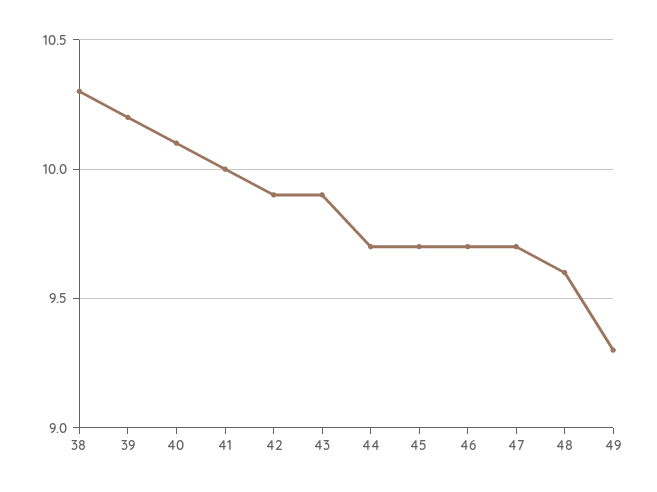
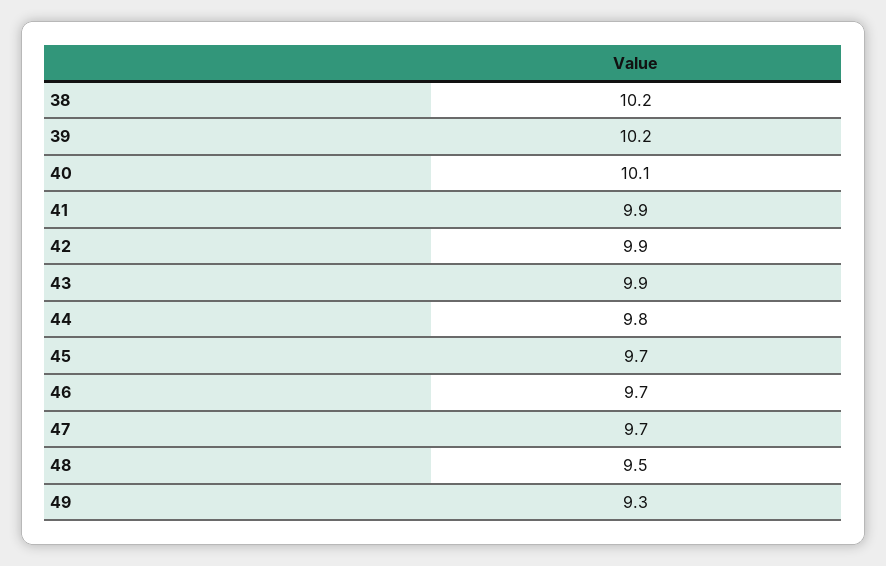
  {
-   "38": 10.3,
+   "38": 10.2,
    "39": 10.2,
    "40": 10.1,
-   "41": 10,
+   "41": 9.9,
    "42": 9.9,
    "43": 9.9,
-   "44": 9.7,
+   "44": 9.8,
    "45": 9.7,
    "46": 9.7,
    "47": 9.7,
-   "48": 9.6,
+   "48": 9.5,
    "49": 9.3
  }

